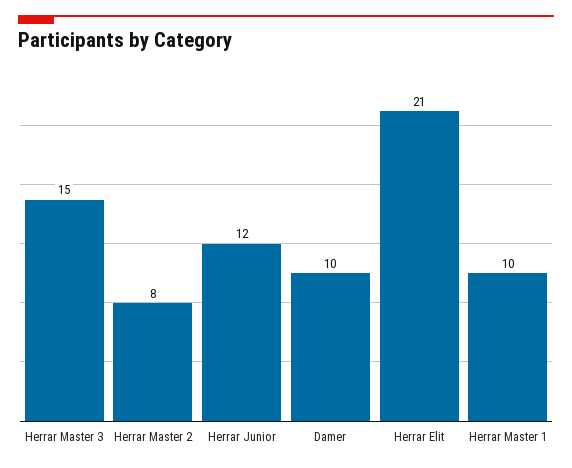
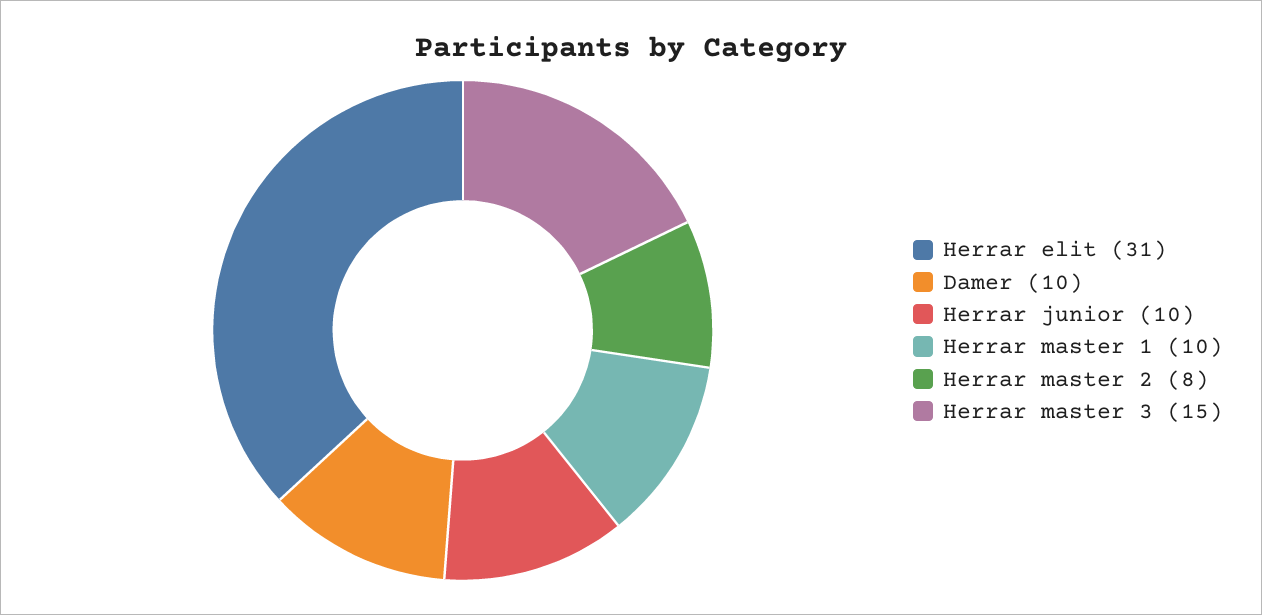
  {
    "Herrar Master 3": 15,
    "Herrar Master 2": 8,
-   "Herrar Junior": 12,
+   "Herrar Junior": 10,
    "Damer": 10,
-   "Herrar Elit": 21,
+   "Herrar Elit": 31,
    "Herrar Master 1": 10
  }

